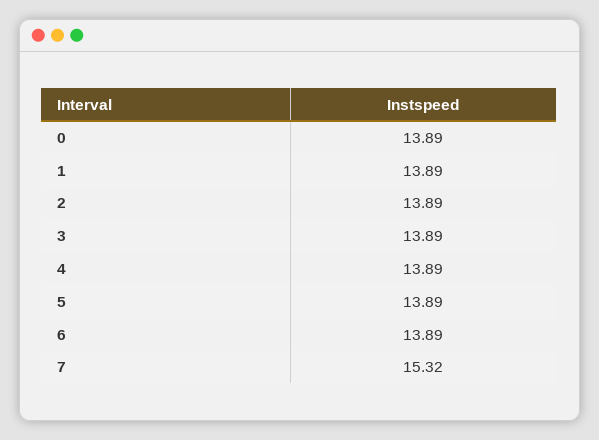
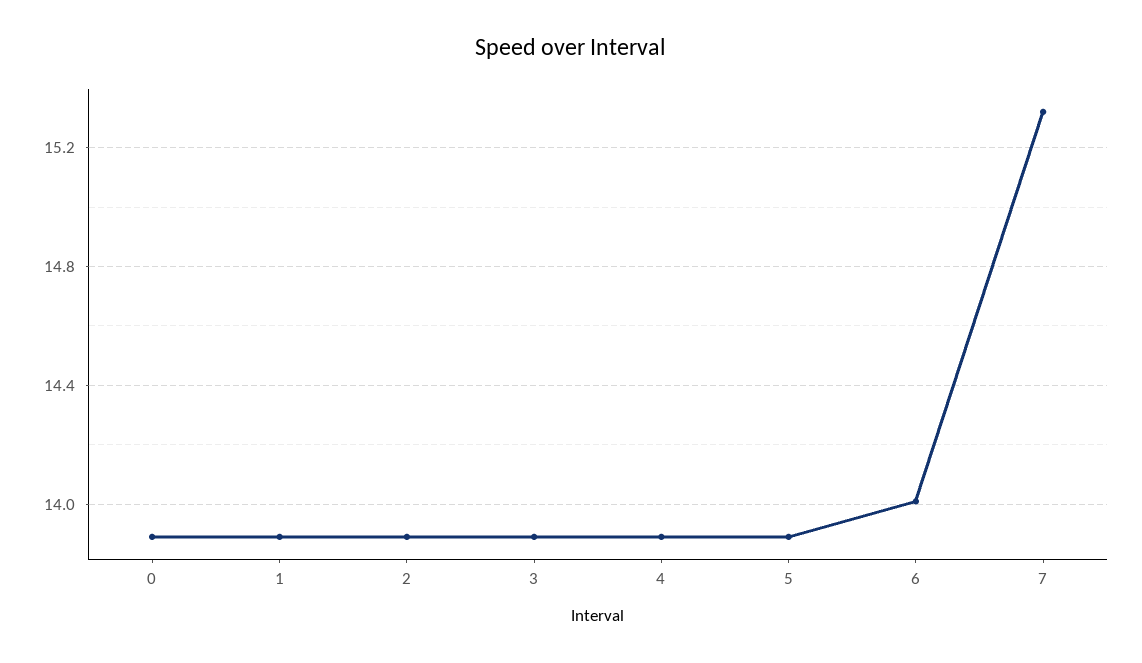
  {
    "0": 13.89,
    "1": 13.89,
    "2": 13.89,
    "3": 13.89,
    "4": 13.89,
    "5": 13.89,
-   "6": 13.89,
+   "6": 14,
    "7": 15.32
  }

